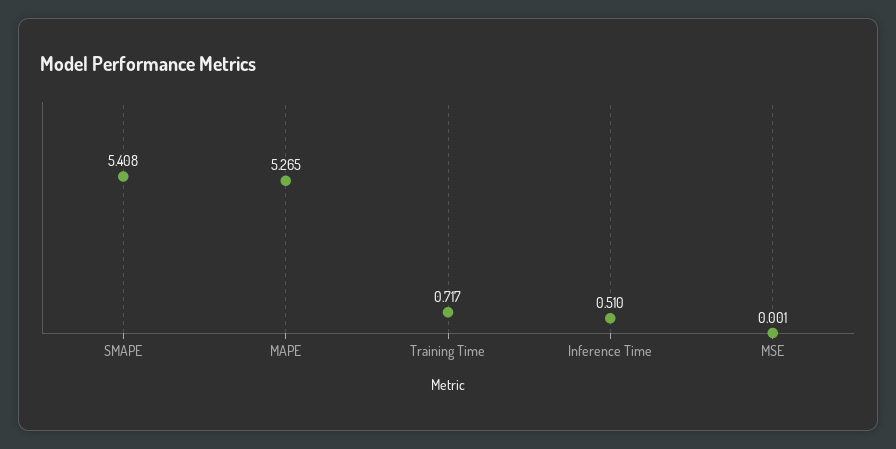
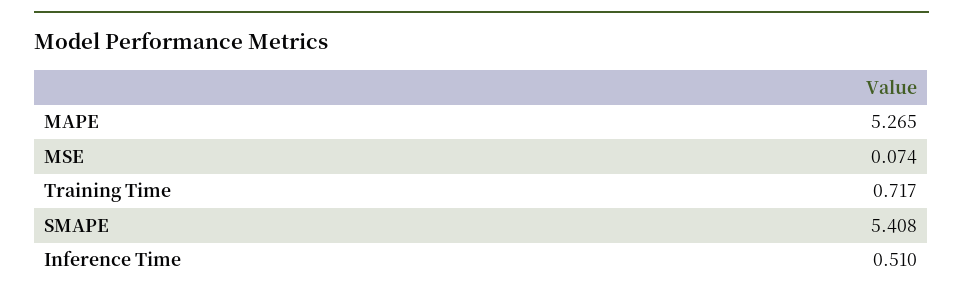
  {
    "SMAPE": 5.408,
    "MAPE": 5.265,
    "Training Time": 0.717,
    "Inference Time": 0.51,
-   "MSE": 0.001
+   "MSE": 0.074
  }

